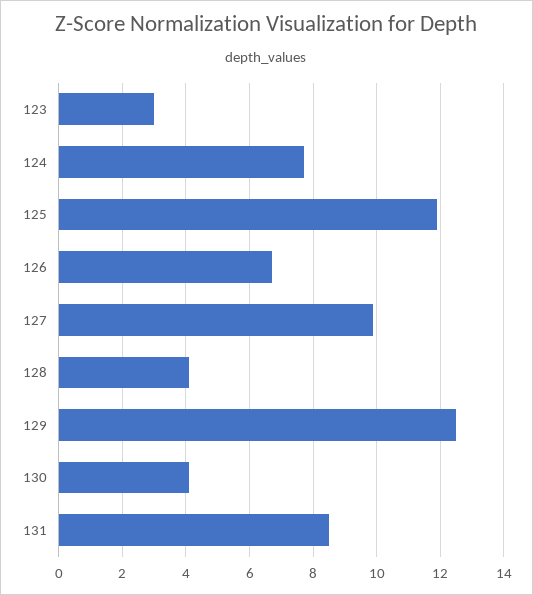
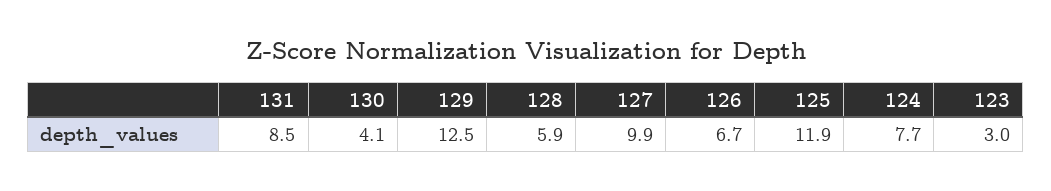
  {
    "123": 3,
    "124": 7.7,
    "125": 11.9,
    "126": 6.7,
    "127": 9.9,
-   "128": 4,
+   "128": 5.9,
    "129": 12.5,
    "130": 4.1,
    "131": 8.5
  }

